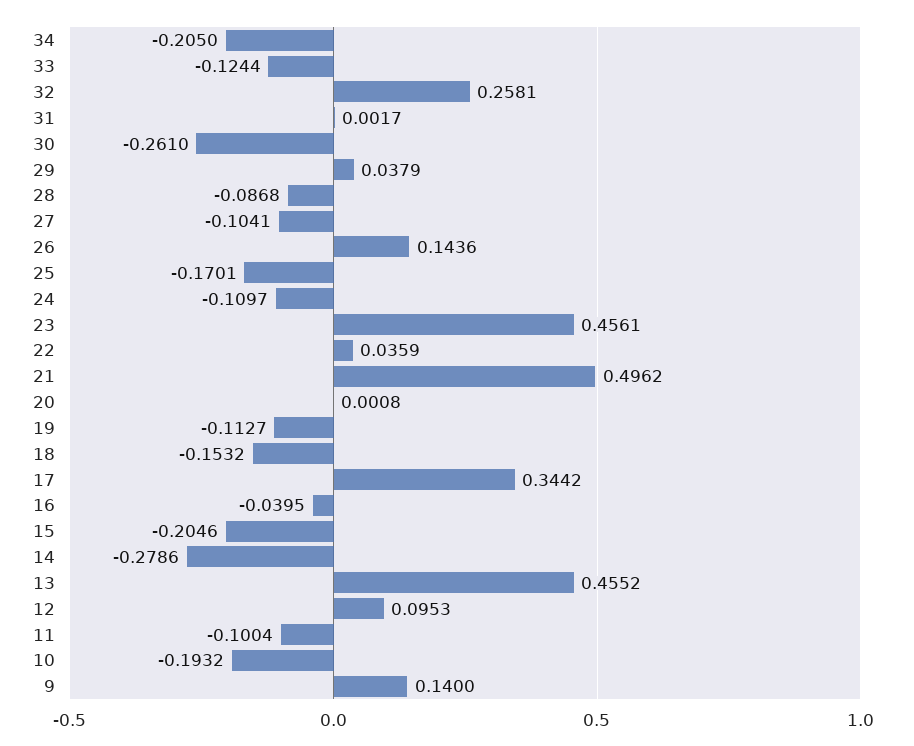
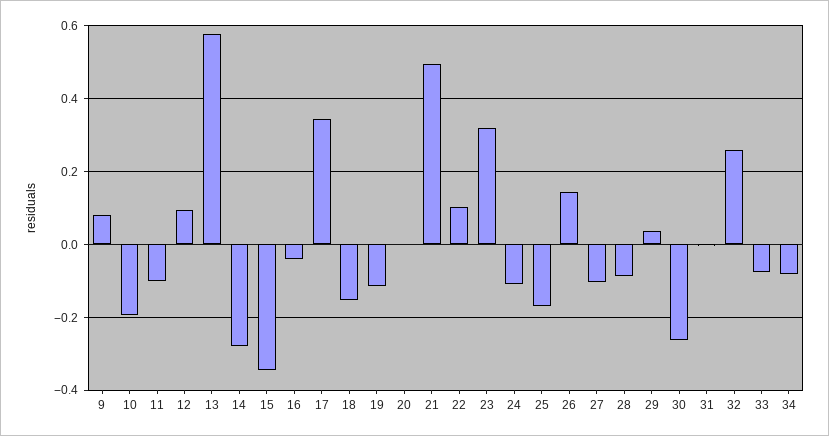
  {
-   "34": -0.205,
+   "34": -0.08,
-   "33": -0.1244,
+   "33": -0.08,
    "32": 0.2581,
    "31": 0.0017,
    "30": -0.261,
    "29": 0.0379,
    "28": -0.0868,
    "27": -0.1041,
    "26": 0.1436,
    "25": -0.1701,
    "24": -0.1097,
-   "23": 0.4561,
+   "23": 0.32,
-   "22": 0.0359,
+   "22": 0.1,
    "21": 0.4962,
    "20": 0.0008,
    "19": -0.1127,
    "18": -0.1532,
    "17": 0.3442,
    "16": -0.0395,
-   "15": -0.2046,
+   "15": -0.34,
    "14": -0.2786,
-   "13": 0.4552,
+   "13": 0.58,
    "12": 0.0953,
    "11": -0.1004,
    "10": -0.1932,
-   "9": 0.14
+   "9": 0.08
  }

